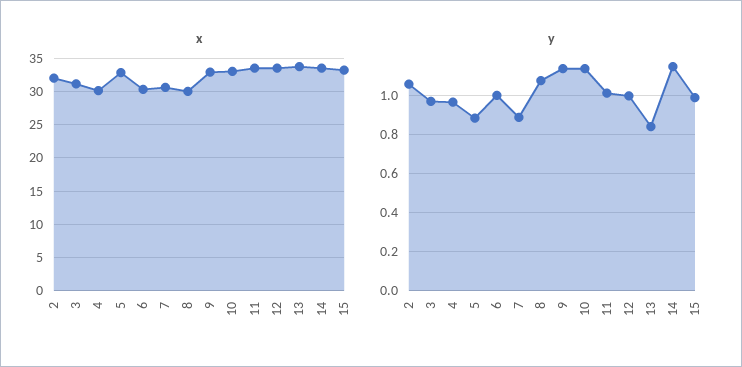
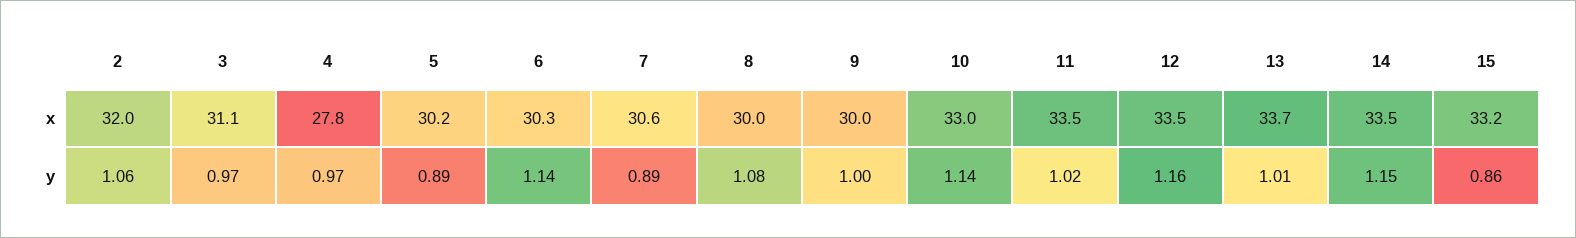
  {
    "x": {
      "2": 32,
      "3": 31.1,
-     "4": 30,
+     "4": 27.8,
-     "5": 33,
+     "5": 30.2,
      "6": 30.3,
      "7": 30.6,
      "8": 30,
-     "9": 33,
+     "9": 30,
      "10": 33,
      "11": 33.5,
      "12": 33.5,
      "13": 33.7,
      "14": 33.5,
      "15": 33.2
    },
    "y": {
      "2": 1.06,
      "3": 0.97,
      "4": 0.97,
      "5": 0.89,
-     "6": 1,
+     "6": 1.14,
      "7": 0.89,
      "8": 1.08,
-     "9": 1.15,
+     "9": 1,
      "10": 1.14,
      "11": 1.02,
-     "12": 1,
+     "12": 1.16,
-     "13": 0.85,
+     "13": 1.01,
      "14": 1.15,
-     "15": 1
+     "15": 0.86
    }
  }

